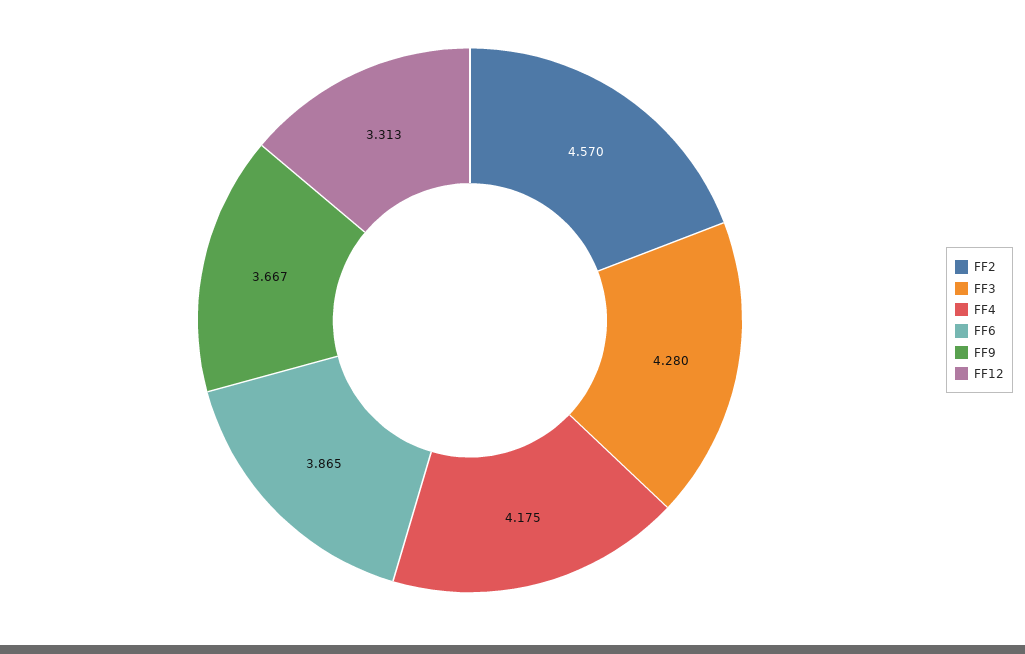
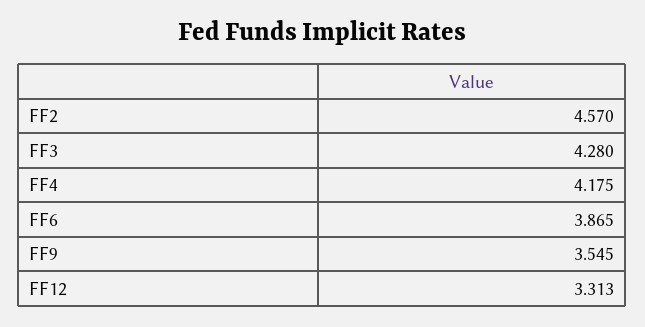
  {
    "FF2": 4.57,
    "FF3": 4.28,
    "FF4": 4.175,
    "FF6": 3.865,
-   "FF9": 3.667,
+   "FF9": 3.545,
    "FF12": 3.313
  }

